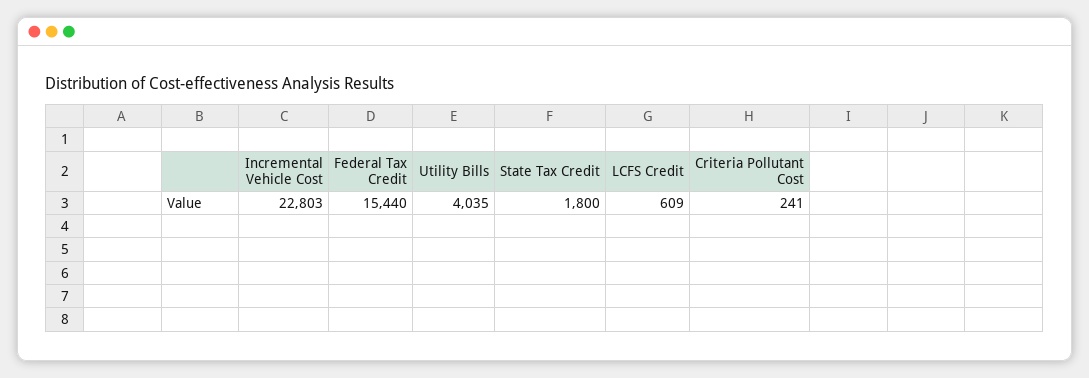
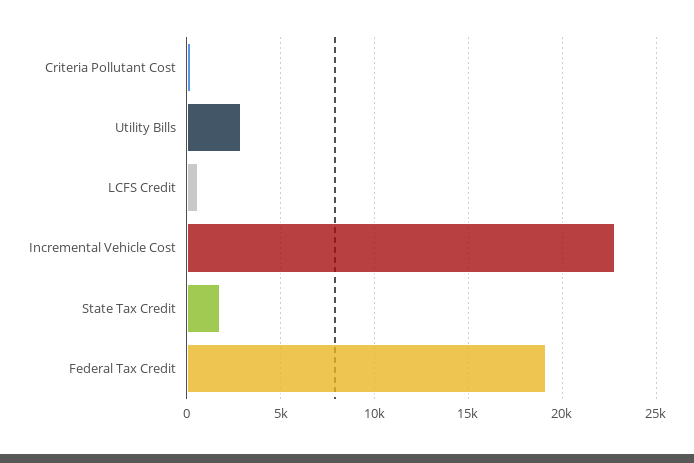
  {
    "Incremental Vehicle Cost": 22803,
-   "Federal Tax Credit": 15440,
+   "Federal Tax Credit": 19000,
-   "Utility Bills": 4035,
+   "Utility Bills": 3000,
    "State Tax Credit": 1800,
    "LCFS Credit": 609,
    "Criteria Pollutant Cost": 241
  }

